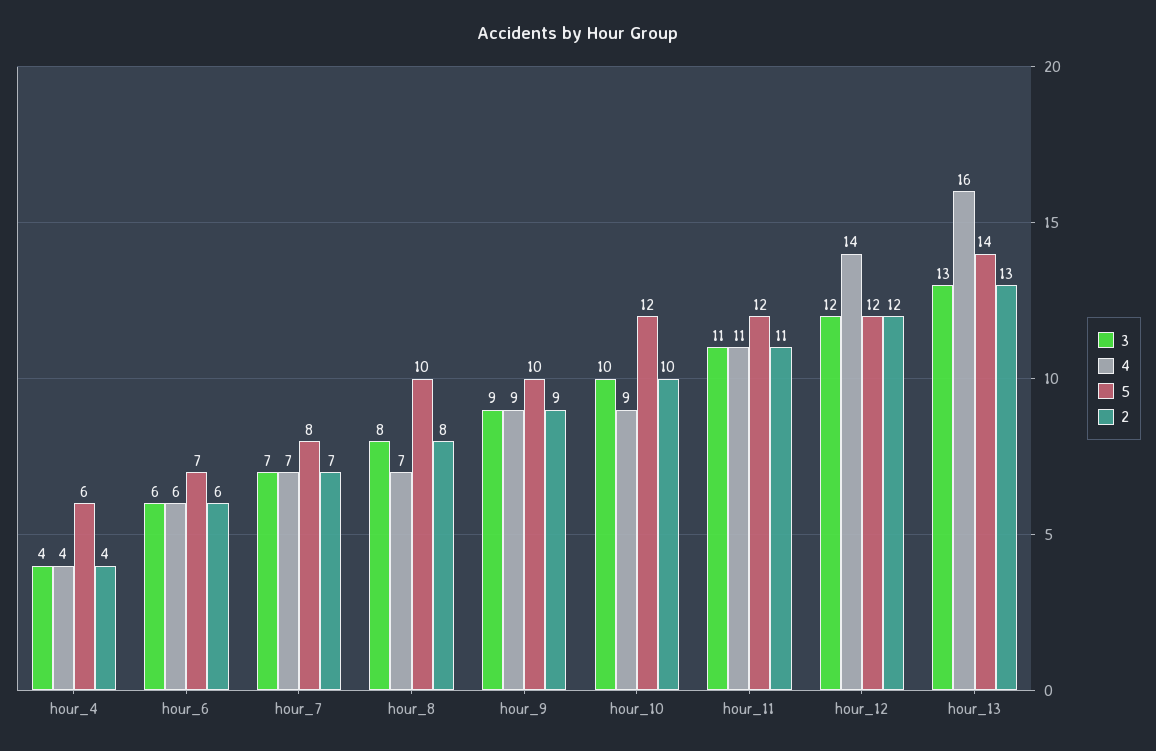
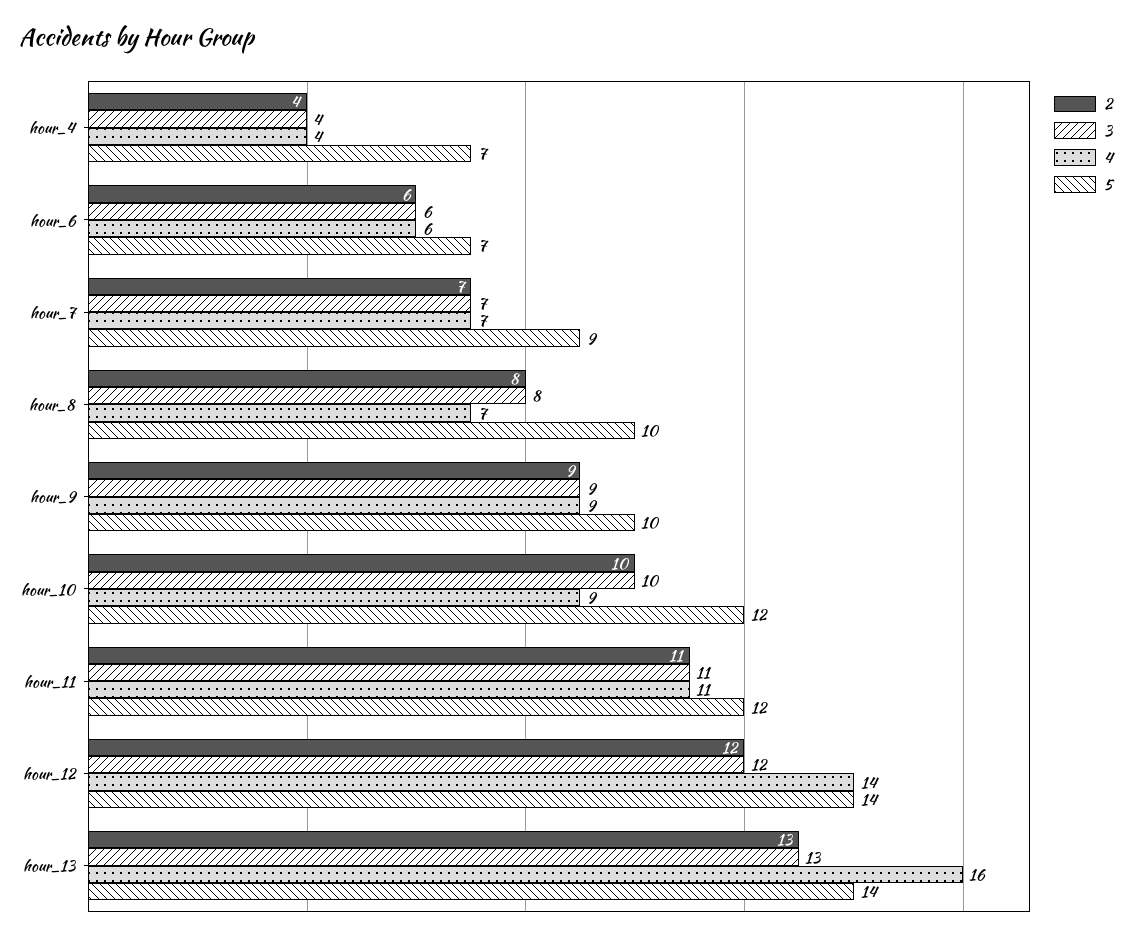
  {
    "3": {
      "hour_4": 4,
      "hour_6": 6,
      "hour_7": 7,
      "hour_8": 8,
      "hour_9": 9,
      "hour_10": 10,
      "hour_11": 11,
      "hour_12": 12,
      "hour_13": 13
    },
    "4": {
      "hour_4": 4,
      "hour_6": 6,
      "hour_7": 7,
      "hour_8": 7,
      "hour_9": 9,
      "hour_10": 9,
      "hour_11": 11,
      "hour_12": 14,
      "hour_13": 16
    },
    "5": {
-     "hour_4": 6,
+     "hour_4": 7,
      "hour_6": 7,
-     "hour_7": 8,
+     "hour_7": 9,
      "hour_8": 10,
      "hour_9": 10,
      "hour_10": 12,
      "hour_11": 12,
-     "hour_12": 12,
+     "hour_12": 14,
      "hour_13": 14
    },
    "2": {
      "hour_4": 4,
      "hour_6": 6,
      "hour_7": 7,
      "hour_8": 8,
      "hour_9": 9,
      "hour_10": 10,
      "hour_11": 11,
      "hour_12": 12,
      "hour_13": 13
    }
  }

